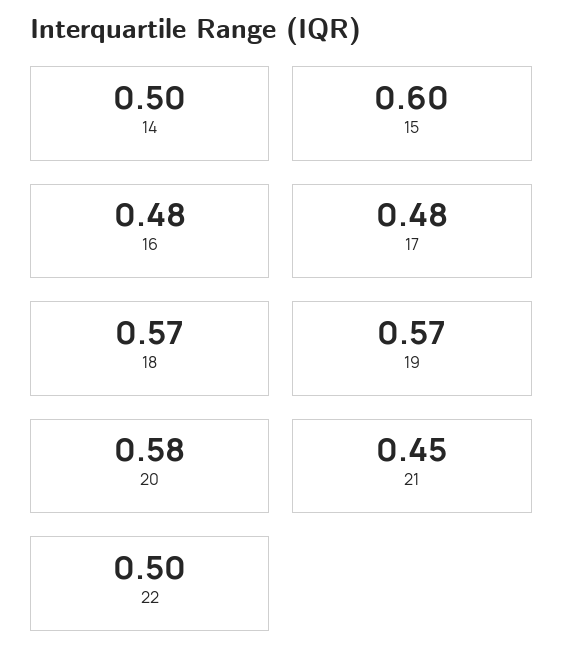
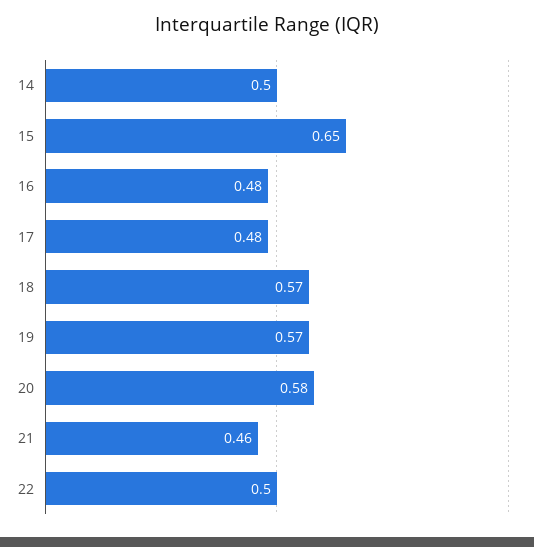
  {
    "14": 0.5,
-   "15": 0.6,
+   "15": 0.65,
    "16": 0.48,
    "17": 0.48,
    "18": 0.57,
    "19": 0.57,
    "20": 0.58,
-   "21": 0.45,
+   "21": 0.46,
    "22": 0.5
  }

